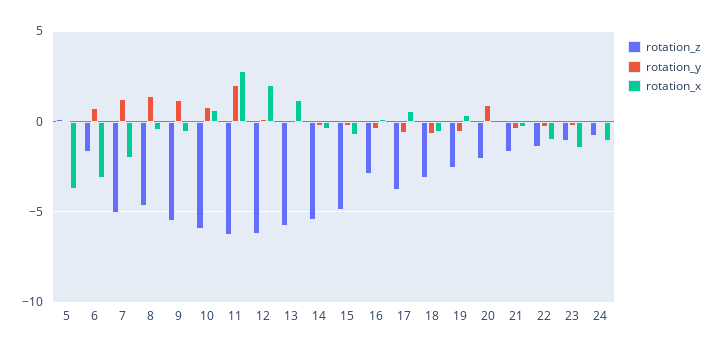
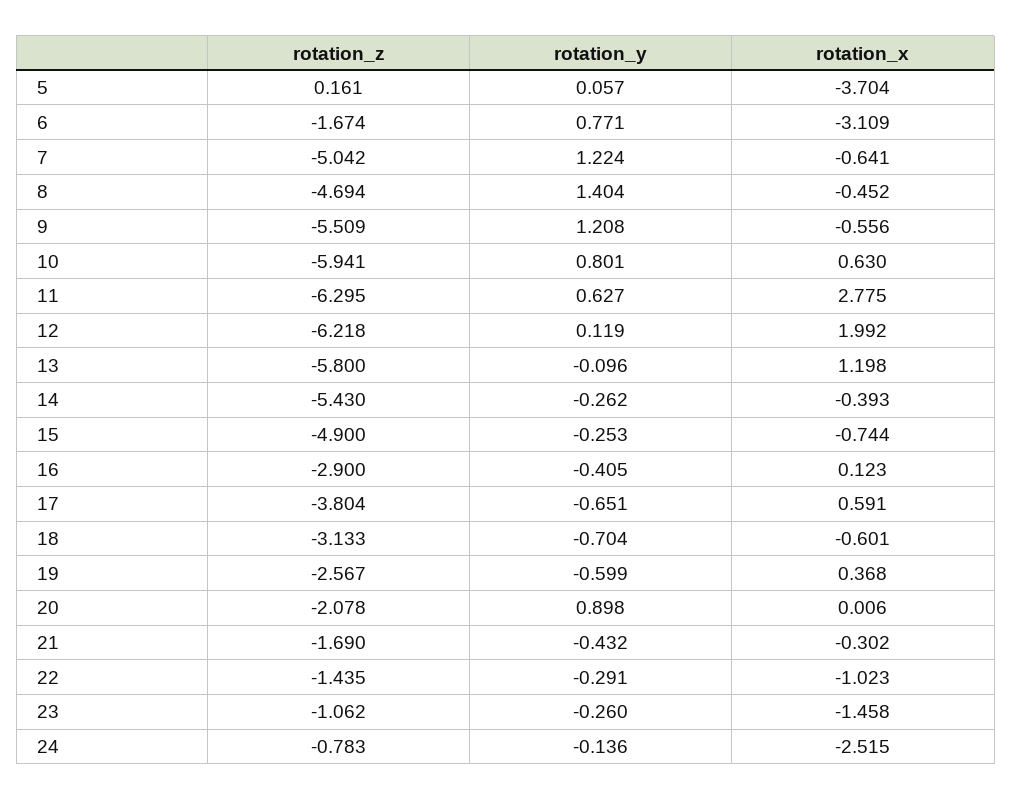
  {
    "rotation_z": {
      "5": 0.161,
      "6": -1.674,
      "7": -5.042,
      "8": -4.694,
      "9": -5.509,
      "10": -5.941,
      "11": -6.295,
      "12": -6.218,
      "13": -5.8,
      "14": -5.43,
      "15": -4.9,
      "16": -2.9,
      "17": -3.804,
      "18": -3.133,
      "19": -2.567,
      "20": -2.078,
      "21": -1.69,
      "22": -1.435,
      "23": -1.062,
      "24": -0.783
    },
    "rotation_y": {
      "5": 0.057,
      "6": 0.771,
      "7": 1.224,
      "8": 1.404,
      "9": 1.208,
      "10": 0.801,
-     "11": 2,
+     "11": 0.627,
      "12": 0.119,
      "13": -0.096,
      "14": -0.262,
      "15": -0.253,
      "16": -0.405,
      "17": -0.651,
      "18": -0.704,
      "19": -0.599,
      "20": 0.898,
      "21": -0.432,
      "22": -0.291,
      "23": -0.26,
      "24": -0.136
    },
    "rotation_x": {
      "5": -3.704,
      "6": -3.109,
-     "7": -2,
+     "7": -0.641,
      "8": -0.452,
      "9": -0.556,
      "10": 0.63,
      "11": 2.775,
      "12": 1.992,
      "13": 1.198,
      "14": -0.393,
      "15": -0.744,
      "16": 0.123,
      "17": 0.591,
      "18": -0.601,
      "19": 0.368,
      "20": 0.006,
      "21": -0.302,
      "22": -1.023,
      "23": -1.458,
-     "24": -1
+     "24": -2.515
    }
  }

